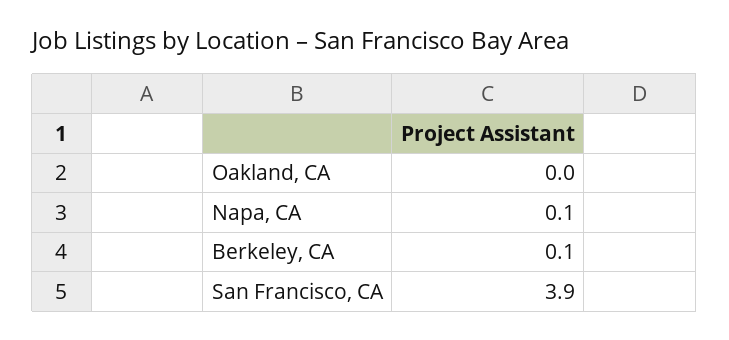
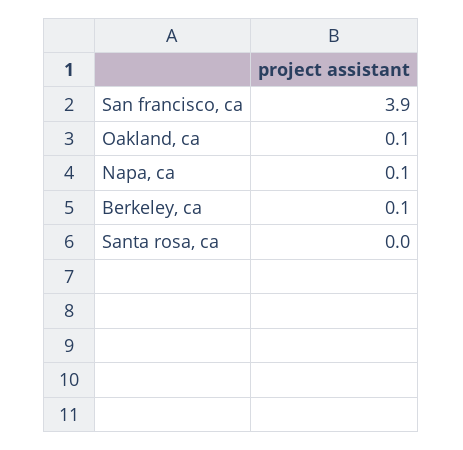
  {
-   "Oakland, CA": 0,
+   "Oakland, CA": 0.1,
    "Napa, CA": 0.1,
    "Berkeley, CA": 0.1,
-   "San Francisco, CA": 3.9
+   "San Francisco, CA": 3.9,
+   "Santa rosa, ca": 0
  }

